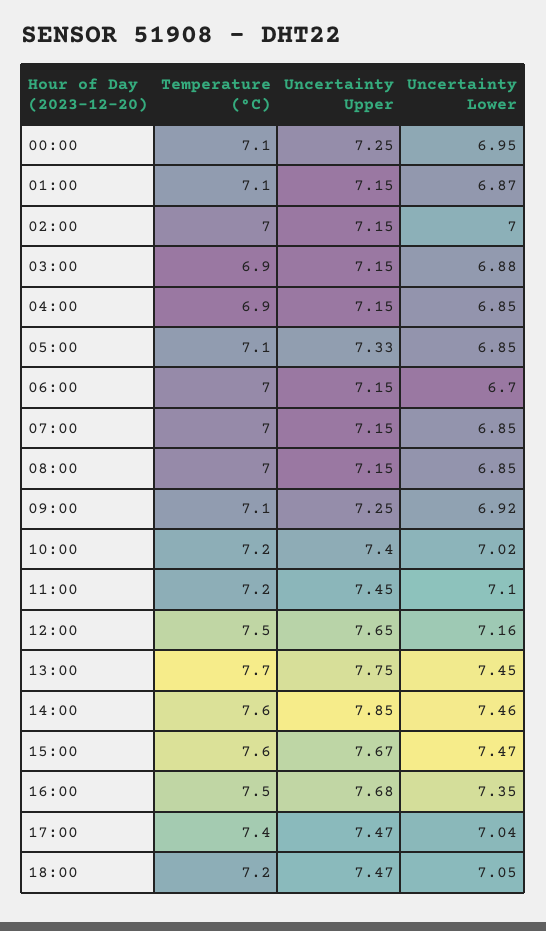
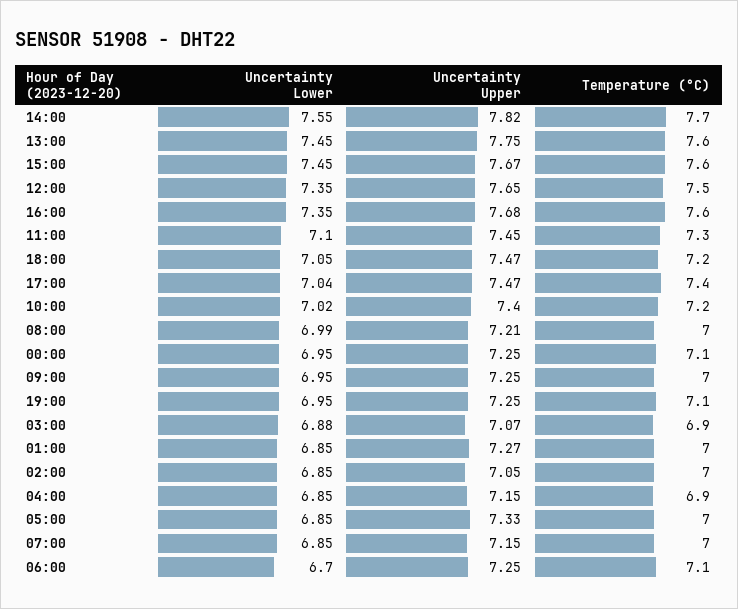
  {
    "Temperature (°C)": {
      "00:00": 7.1,
-     "01:00": 7.1,
+     "01:00": 7,
      "02:00": 7,
      "03:00": 6.9,
      "04:00": 6.9,
-     "05:00": 7.1,
+     "05:00": 7,
-     "06:00": 7,
+     "06:00": 7.1,
      "07:00": 7,
      "08:00": 7,
-     "09:00": 7.1,
+     "09:00": 7,
      "10:00": 7.2,
-     "11:00": 7.2,
+     "11:00": 7.3,
      "12:00": 7.5,
-     "13:00": 7.7,
+     "13:00": 7.6,
-     "14:00": 7.6,
+     "14:00": 7.7,
      "15:00": 7.6,
-     "16:00": 7.5,
+     "16:00": 7.6,
      "17:00": 7.4,
-     "18:00": 7.2
+     "18:00": 7.2,
+     "19:00": 7.1
    },
    "Uncertainty Upper": {
      "00:00": 7.25,
-     "01:00": 7.15,
+     "01:00": 7.27,
-     "02:00": 7.15,
+     "02:00": 7.05,
-     "03:00": 7.15,
+     "03:00": 7.07,
      "04:00": 7.15,
      "05:00": 7.33,
-     "06:00": 7.15,
+     "06:00": 7.25,
      "07:00": 7.15,
-     "08:00": 7.15,
+     "08:00": 7.21,
      "09:00": 7.25,
      "10:00": 7.4,
      "11:00": 7.45,
      "12:00": 7.65,
      "13:00": 7.75,
-     "14:00": 7.85,
+     "14:00": 7.82,
      "15:00": 7.67,
      "16:00": 7.68,
      "17:00": 7.47,
-     "18:00": 7.47
+     "18:00": 7.47,
+     "19:00": 7.25
    },
    "Uncertainty Lower": {
      "00:00": 6.95,
-     "01:00": 6.87,
+     "01:00": 6.85,
-     "02:00": 7,
+     "02:00": 6.85,
      "03:00": 6.88,
      "04:00": 6.85,
      "05:00": 6.85,
      "06:00": 6.7,
      "07:00": 6.85,
-     "08:00": 6.85,
+     "08:00": 6.99,
-     "09:00": 6.92,
+     "09:00": 6.95,
      "10:00": 7.02,
      "11:00": 7.1,
-     "12:00": 7.16,
+     "12:00": 7.35,
      "13:00": 7.45,
-     "14:00": 7.46,
+     "14:00": 7.55,
-     "15:00": 7.47,
+     "15:00": 7.45,
      "16:00": 7.35,
      "17:00": 7.04,
-     "18:00": 7.05
+     "18:00": 7.05,
+     "19:00": 6.95
    }
  }

